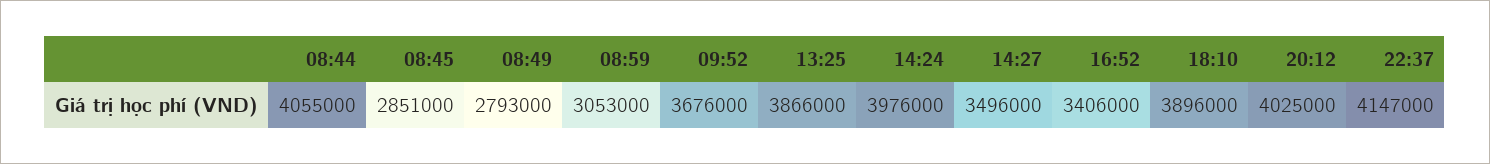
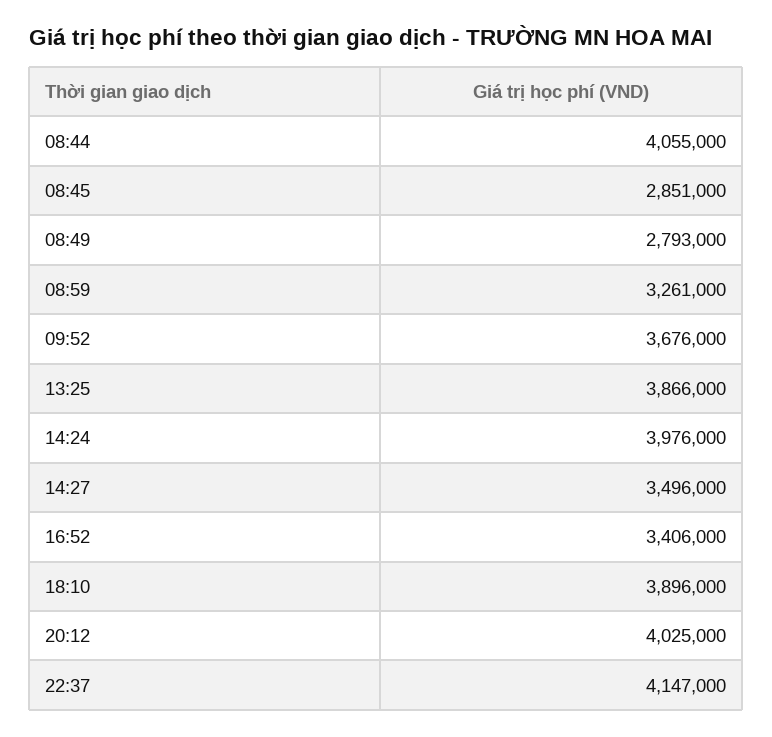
  {
    "08:44": 4055000,
    "08:45": 2851000,
    "08:49": 2793000,
-   "08:59": 3053000,
+   "08:59": 3261000,
    "09:52": 3676000,
    "13:25": 3866000,
    "14:24": 3976000,
    "14:27": 3496000,
    "16:52": 3406000,
    "18:10": 3896000,
    "20:12": 4025000,
    "22:37": 4147000
  }

